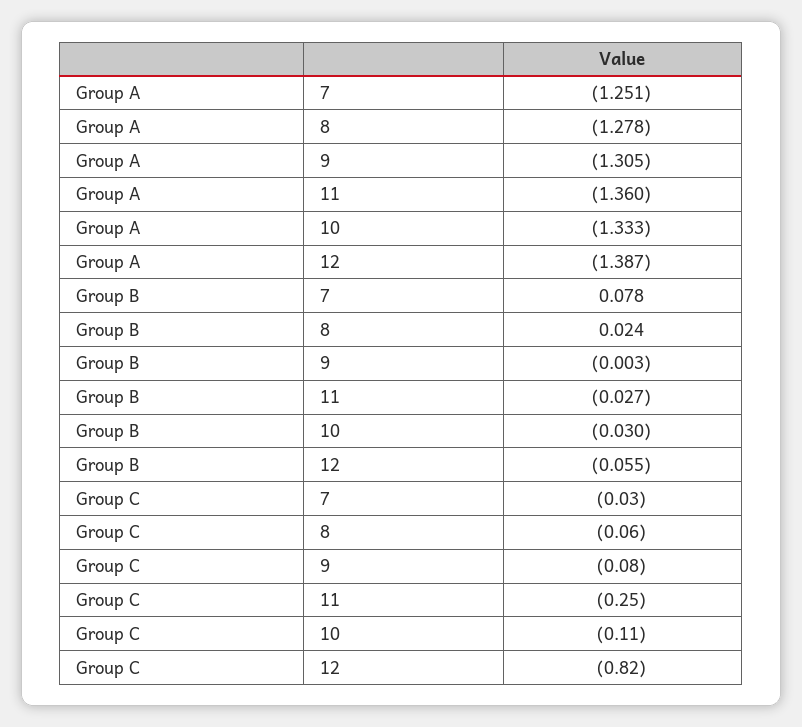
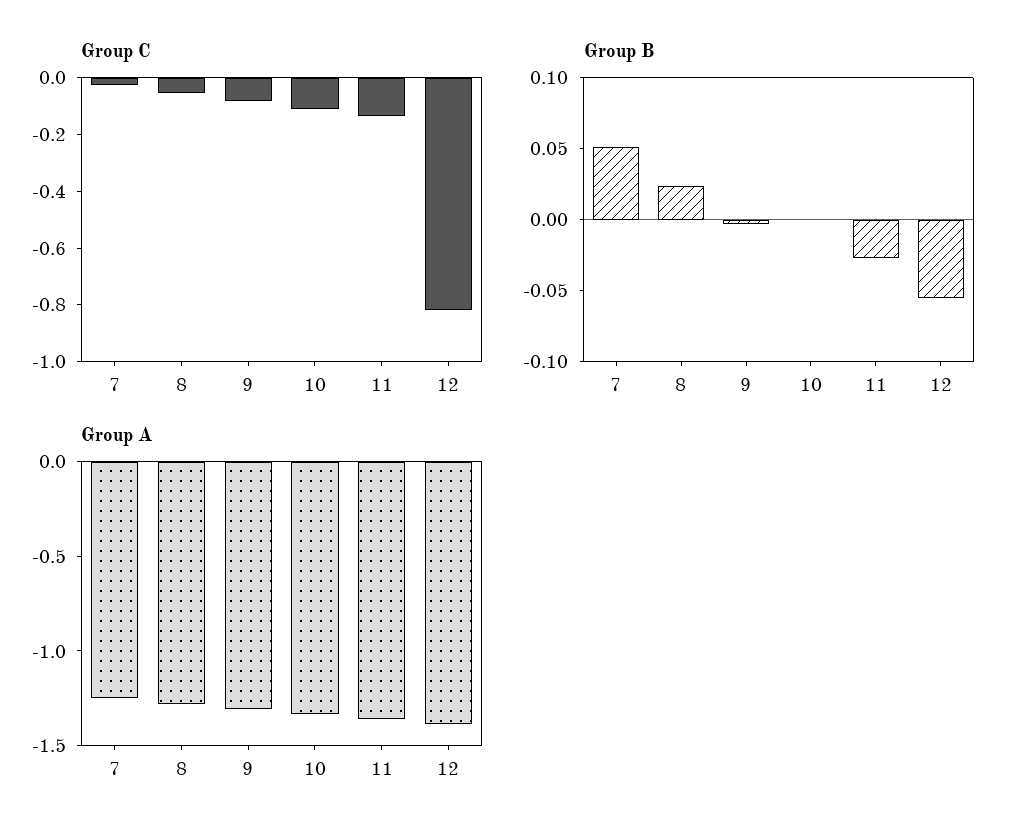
  {
    "Group A": {
      "7": -1.251,
      "8": -1.278,
      "9": -1.305,
      "11": -1.36,
      "10": -1.333,
      "12": -1.387
    },
    "Group B": {
-     "7": 0.078,
+     "7": 0.05,
      "8": 0.024,
      "9": -0.003,
      "11": -0.027,
-     "10": -0.03,
+     "10": 0,
      "12": -0.055
    },
    "Group C": {
      "7": -0.03,
      "8": -0.06,
      "9": -0.08,
-     "11": -0.25,
+     "11": -0.15,
      "10": -0.11,
      "12": -0.82
    }
  }

